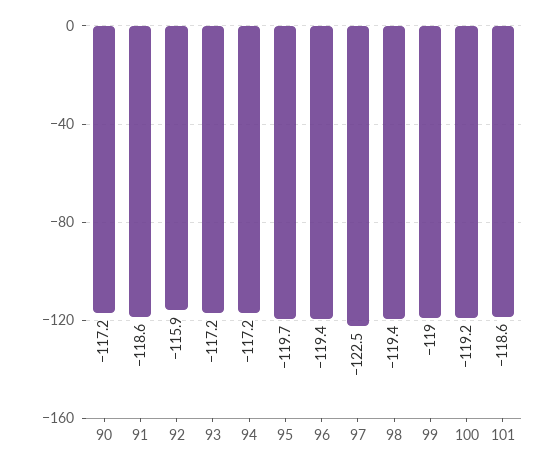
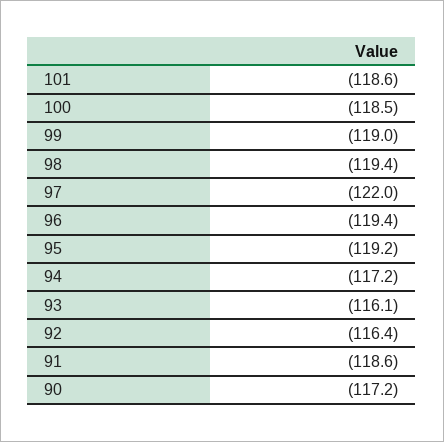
  {
    "90": -117.2,
    "91": -118.6,
-   "92": -115.9,
+   "92": -116.4,
-   "93": -117.2,
+   "93": -116.1,
    "94": -117.2,
-   "95": -119.7,
+   "95": -119.2,
    "96": -119.4,
-   "97": -122.5,
+   "97": -122,
    "98": -119.4,
    "99": -119,
-   "100": -119.2,
+   "100": -118.5,
    "101": -118.6
  }

